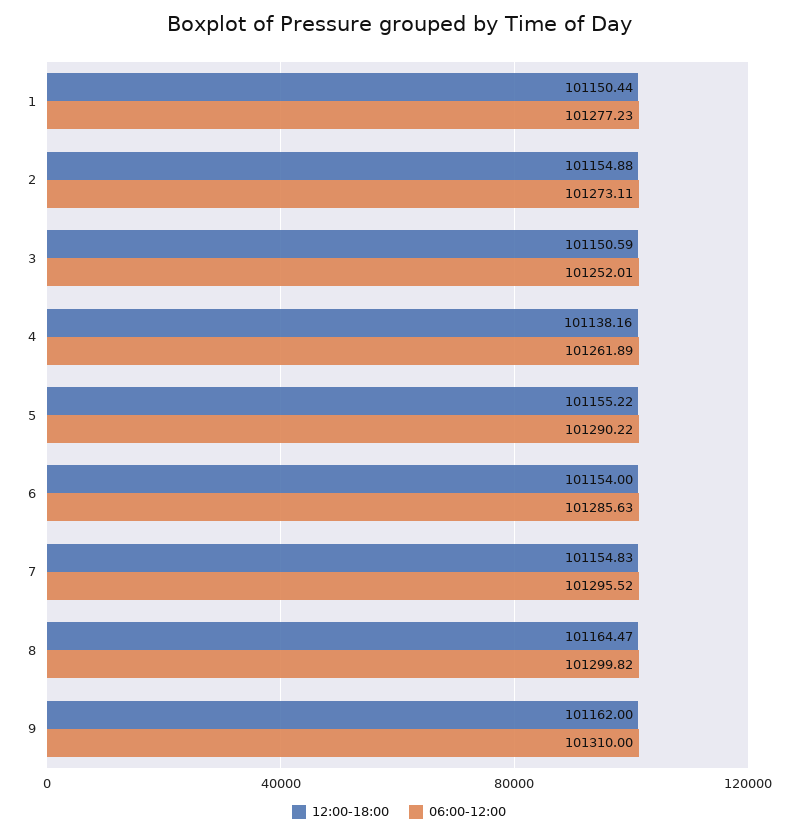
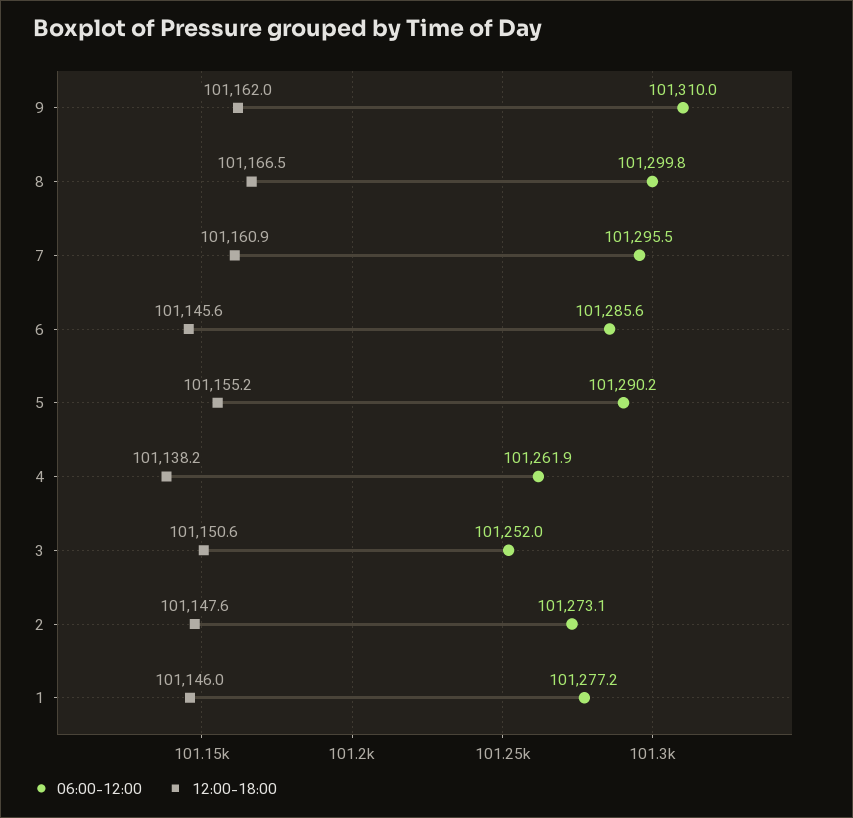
  {
    "12:00-18:00": {
-     "1": 101150.44,
+     "1": 101146,
-     "2": 101154.88,
+     "2": 101147.6,
      "3": 101150.59,
      "4": 101138.16,
      "5": 101155.22,
-     "6": 101154,
+     "6": 101145.6,
-     "7": 101154.83,
+     "7": 101160.9,
-     "8": 101164.47,
+     "8": 101166.5,
      "9": 101162
    },
    "06:00-12:00": {
      "1": 101277.23,
      "2": 101273.11,
      "3": 101252.01,
      "4": 101261.89,
      "5": 101290.22,
      "6": 101285.63,
      "7": 101295.52,
      "8": 101299.82,
      "9": 101310
    }
  }

